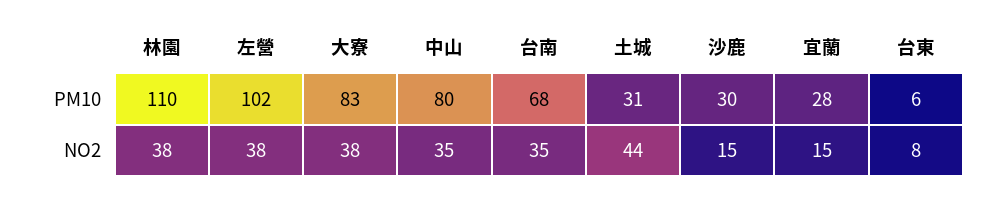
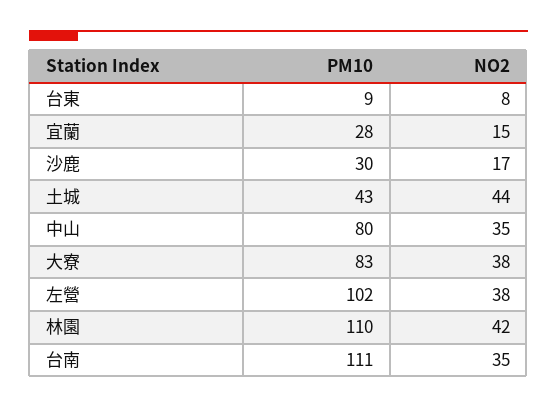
  {
    "林園": {
      "PM10": 110,
-     "NO2": 38
+     "NO2": 42
    },
    "左營": {
      "PM10": 102,
      "NO2": 38
    },
    "大寮": {
      "PM10": 83,
      "NO2": 38
    },
    "中山": {
      "PM10": 80,
      "NO2": 35
    },
    "台南": {
-     "PM10": 68,
+     "PM10": 111,
      "NO2": 35
    },
    "土城": {
-     "PM10": 31,
+     "PM10": 43,
      "NO2": 44
    },
    "沙鹿": {
      "PM10": 30,
-     "NO2": 15
+     "NO2": 17
    },
    "宜蘭": {
      "PM10": 28,
      "NO2": 15
    },
    "台東": {
-     "PM10": 6,
+     "PM10": 9,
      "NO2": 8
    }
  }

